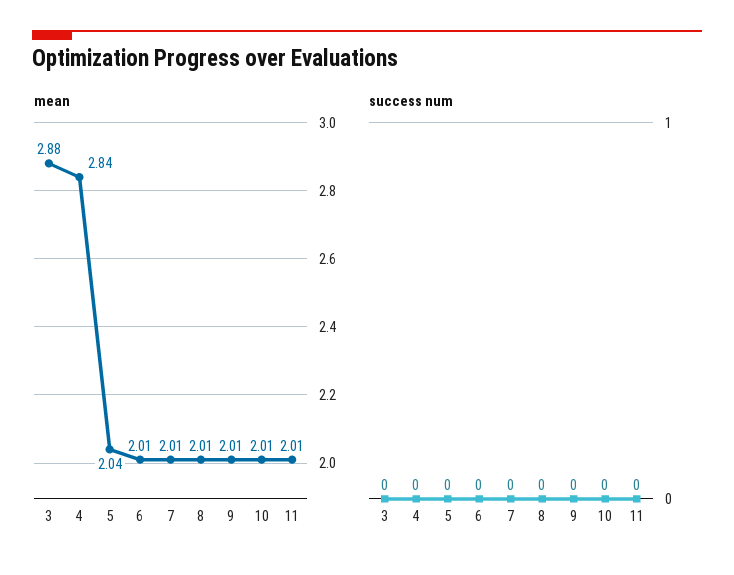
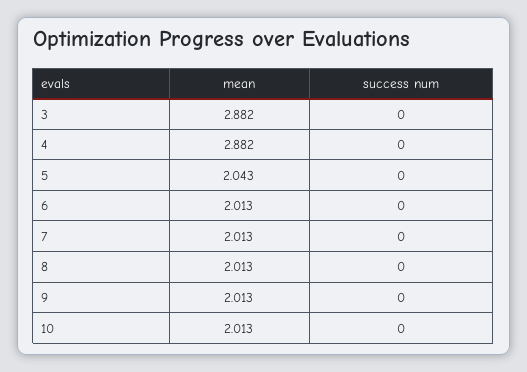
  {
    "mean": {
      "3": 2.882,
-     "4": 2.84,
+     "4": 2.882,
      "5": 2.043,
      "6": 2.013,
      "7": 2.013,
      "8": 2.013,
      "9": 2.013,
-     "10": 2.013,
+     "10": 2.013
-     "11": 2.01
    },
    "success num": {
      "3": 0,
      "4": 0,
      "5": 0,
      "6": 0,
      "7": 0,
      "8": 0,
      "9": 0,
-     "10": 0,
+     "10": 0
-     "11": 0
    }
  }

